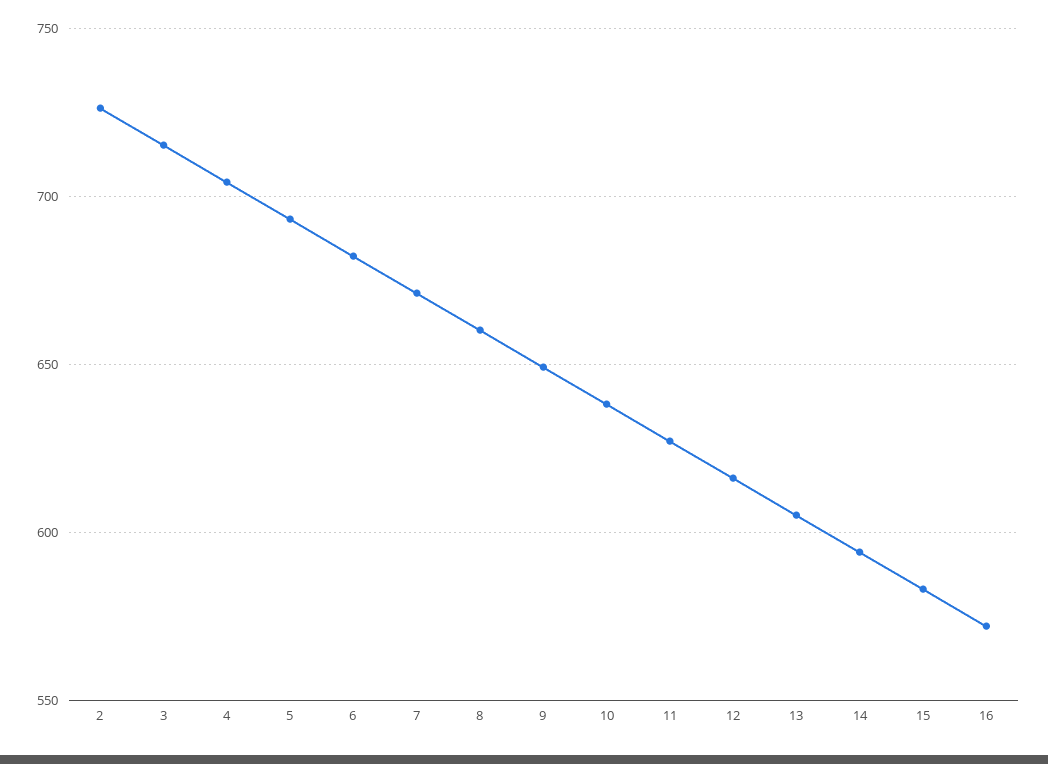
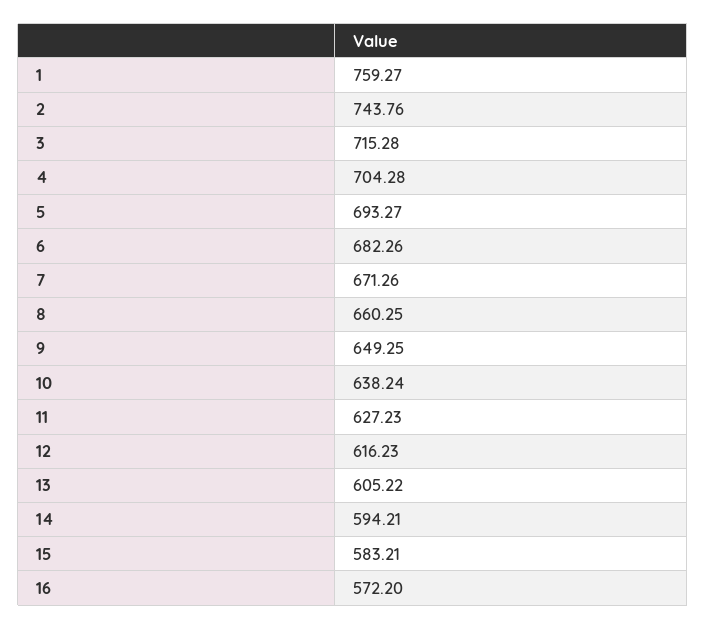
  {
-   "2": 725,
+   "2": 743.76,
    "3": 715.28,
    "4": 704.28,
    "5": 693.27,
    "6": 682.26,
    "7": 671.26,
    "8": 660.25,
    "9": 649.25,
    "10": 638.24,
    "11": 627.23,
    "12": 616.23,
    "13": 605.22,
    "14": 594.21,
    "15": 583.21,
-   "16": 572.2
+   "16": 572.2,
+   "1": 759.27
  }

